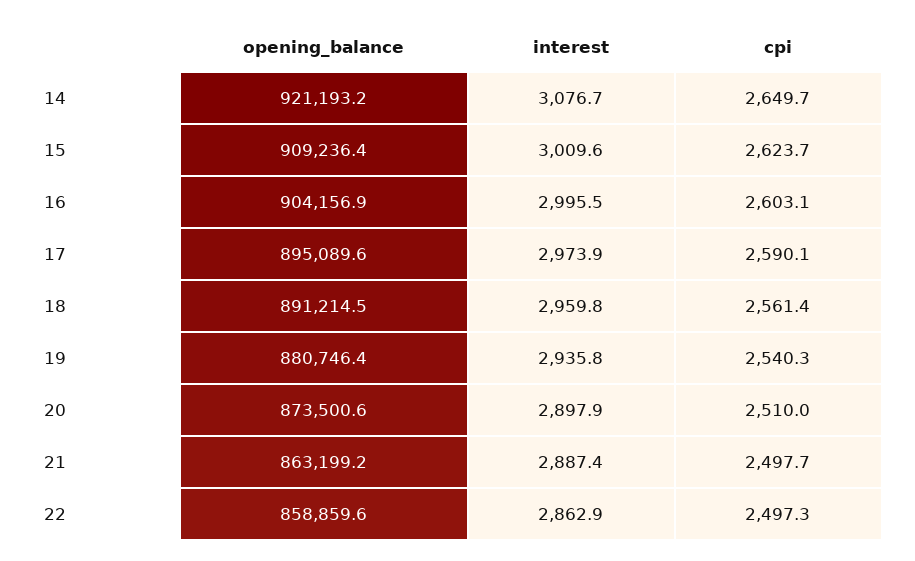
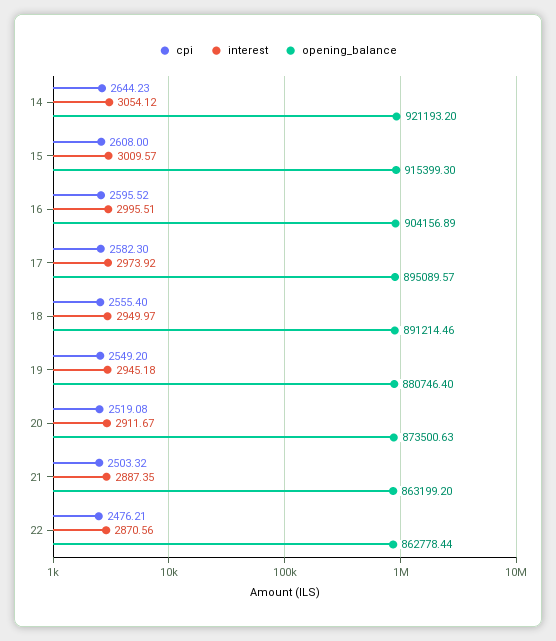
  {
    "opening_balance": {
      "14": 921193.2,
-     "15": 909236.4,
+     "15": 915399.3,
      "16": 904156.89,
      "17": 895089.57,
      "18": 891214.46,
      "19": 880746.4,
      "20": 873500.63,
      "21": 863199.2,
-     "22": 858859.6
+     "22": 862778.44
    },
    "interest": {
-     "14": 3076.7,
+     "14": 3054.12,
      "15": 3009.57,
      "16": 2995.51,
      "17": 2973.92,
-     "18": 2959.8,
+     "18": 2949.97,
-     "19": 2935.8,
+     "19": 2945.18,
-     "20": 2897.9,
+     "20": 2911.67,
      "21": 2887.35,
-     "22": 2862.9
+     "22": 2870.56
    },
    "cpi": {
-     "14": 2649.7,
+     "14": 2644.23,
-     "15": 2623.7,
+     "15": 2608,
-     "16": 2603.1,
+     "16": 2595.52,
-     "17": 2590.1,
+     "17": 2582.3,
-     "18": 2561.4,
+     "18": 2555.4,
-     "19": 2540.3,
+     "19": 2549.2,
-     "20": 2510,
+     "20": 2519.08,
-     "21": 2497.7,
+     "21": 2503.32,
-     "22": 2497.3
+     "22": 2476.21
    }
  }

